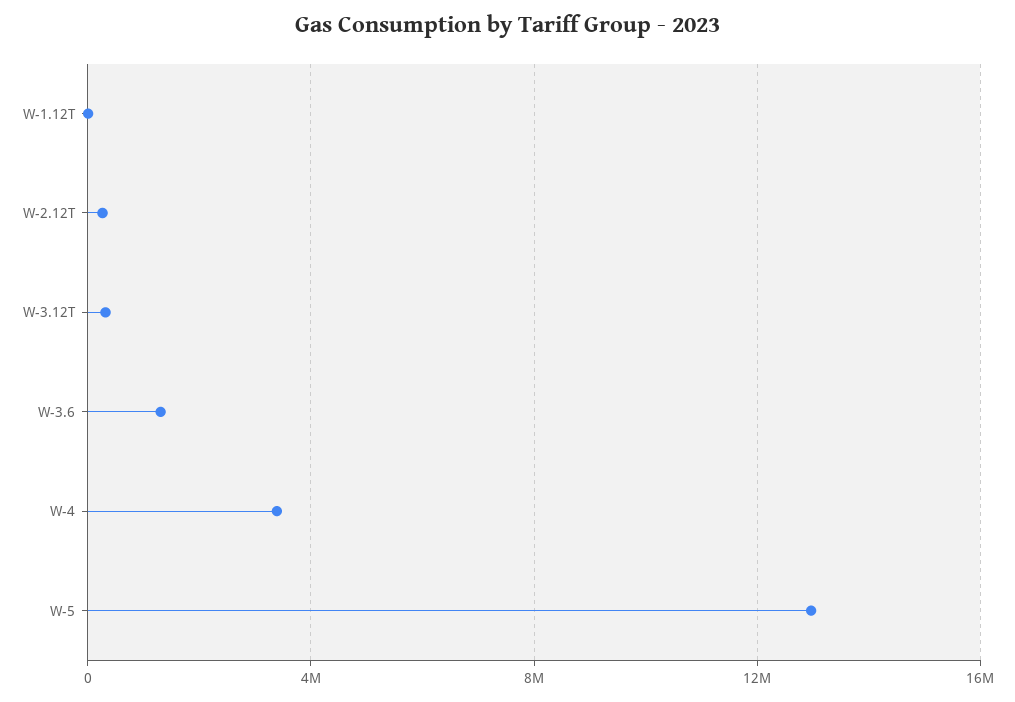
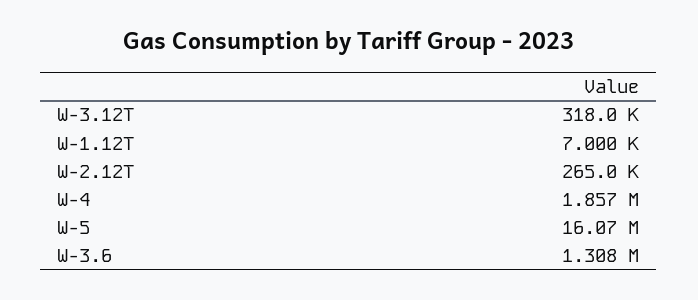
  {
    "W-1.12T": 7000,
    "W-2.12T": 265000,
    "W-3.12T": 318000,
    "W-3.6": 1308000,
-   "W-4": 3500000,
+   "W-4": 1857000,
-   "W-5": 13000000
+   "W-5": 16070000
  }

